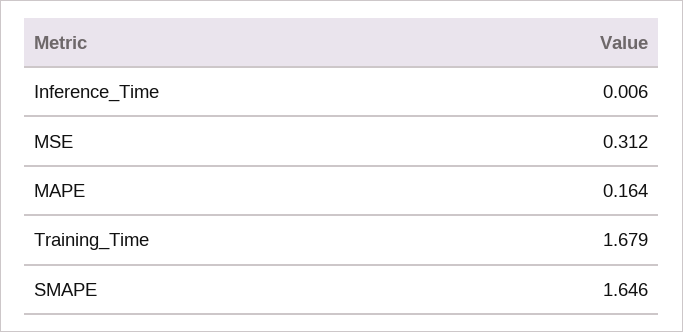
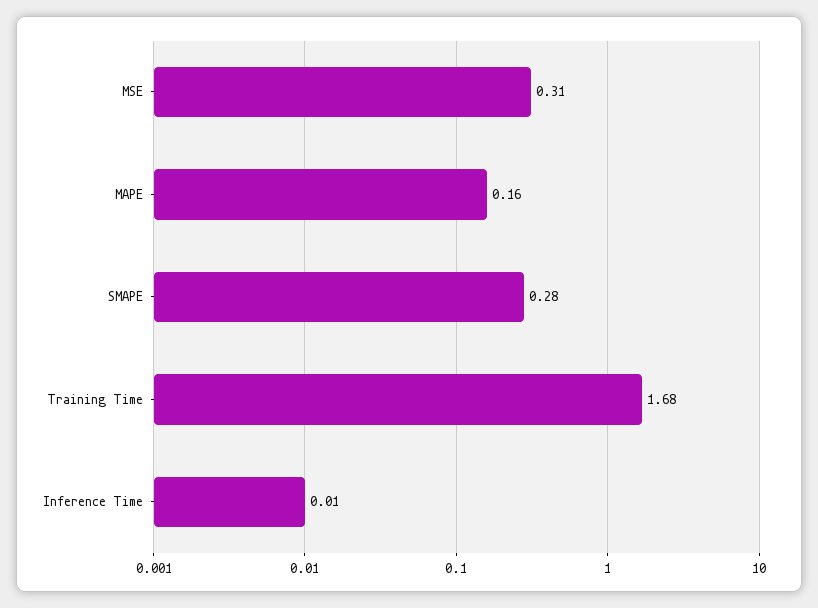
  {
    "Inference_Time": 0.006,
    "MSE": 0.312,
    "MAPE": 0.164,
    "Training_Time": 1.679,
-   "SMAPE": 1.646
+   "SMAPE": 0.28
  }

